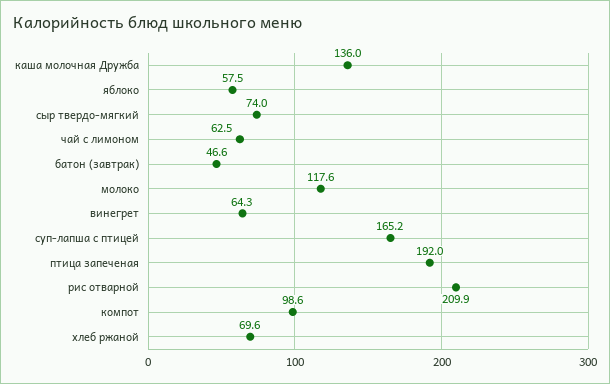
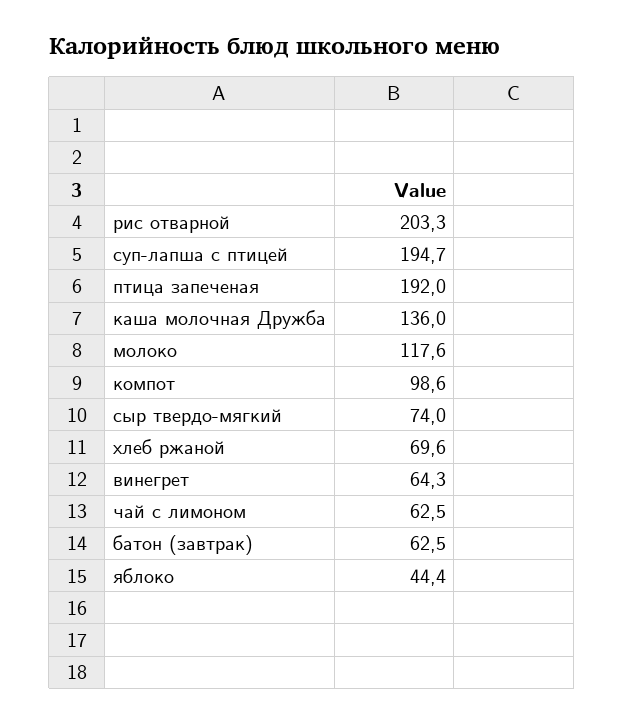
  {
    "каша молочная Дружба": 136,
-   "яблоко": 57.5,
+   "яблоко": 44.4,
    "сыр твердо-мягкий": 74,
    "чай с лимоном": 62.5,
-   "батон (завтрак)": 46.6,
+   "батон (завтрак)": 62.5,
    "молоко": 117.6,
    "винегрет": 64.3,
-   "суп-лапша с птицей": 165.2,
+   "суп-лапша с птицей": 194.7,
    "птица запеченая": 192,
-   "рис отварной": 209.9,
+   "рис отварной": 203.3,
    "компот": 98.6,
    "хлеб ржаной": 69.6
  }

